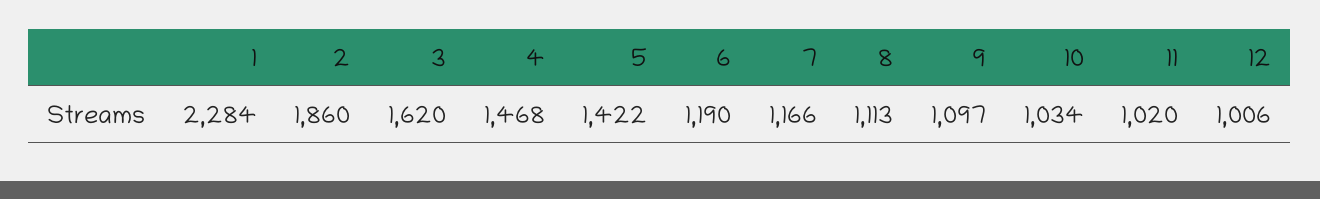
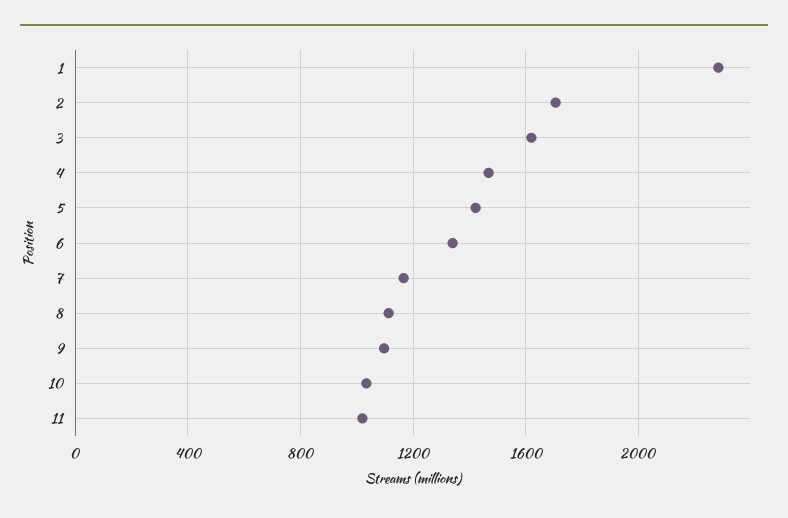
  {
    "1": 2284,
-   "2": 1860,
+   "2": 1700,
    "3": 1620,
    "4": 1468,
    "5": 1422,
-   "6": 1190,
+   "6": 1350,
    "7": 1166,
    "8": 1113,
    "9": 1097,
    "10": 1034,
-   "11": 1020,
+   "11": 1020
-   "12": 1006
  }

